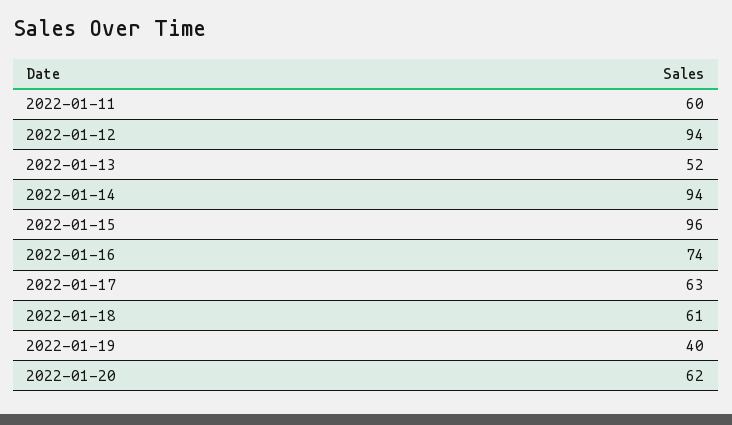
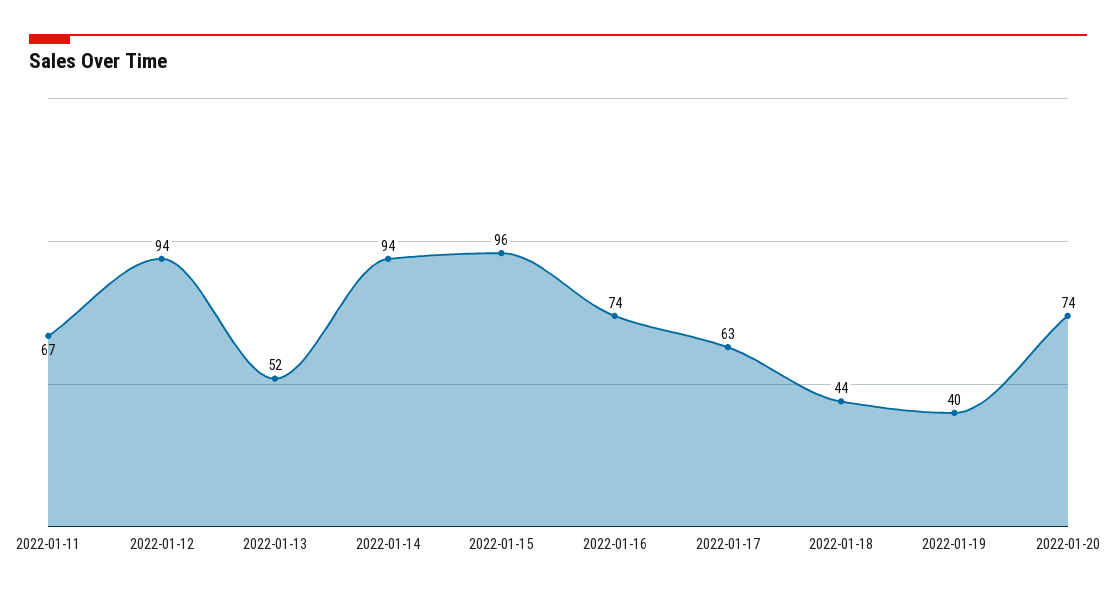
  {
-   "2022-01-11": 60,
+   "2022-01-11": 67,
    "2022-01-12": 94,
    "2022-01-13": 52,
    "2022-01-14": 94,
    "2022-01-15": 96,
    "2022-01-16": 74,
    "2022-01-17": 63,
-   "2022-01-18": 61,
+   "2022-01-18": 44,
    "2022-01-19": 40,
-   "2022-01-20": 62
+   "2022-01-20": 74
  }

